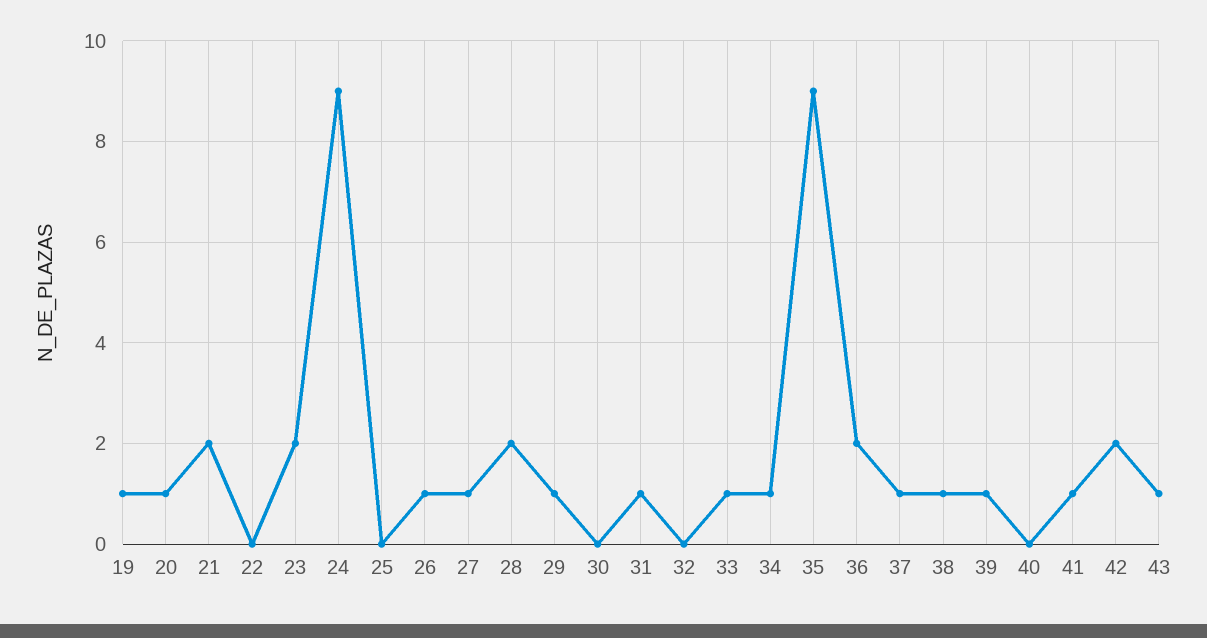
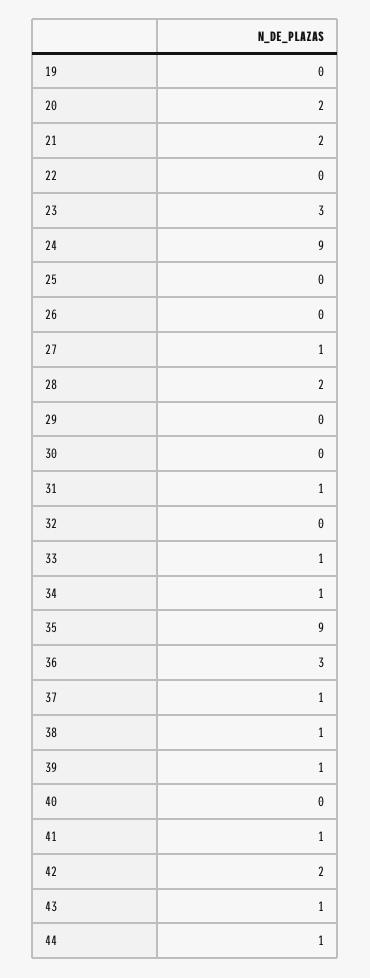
  {
-   "19": 1,
+   "19": 0,
-   "20": 1,
+   "20": 2,
    "21": 2,
    "22": 0,
-   "23": 2,
+   "23": 3,
    "24": 9,
    "25": 0,
-   "26": 1,
+   "26": 0,
    "27": 1,
    "28": 2,
-   "29": 1,
+   "29": 0,
    "30": 0,
    "31": 1,
    "32": 0,
    "33": 1,
    "34": 1,
    "35": 9,
-   "36": 2,
+   "36": 3,
    "37": 1,
    "38": 1,
    "39": 1,
    "40": 0,
    "41": 1,
    "42": 2,
-   "43": 1
+   "43": 1,
+   "44": 1
  }

